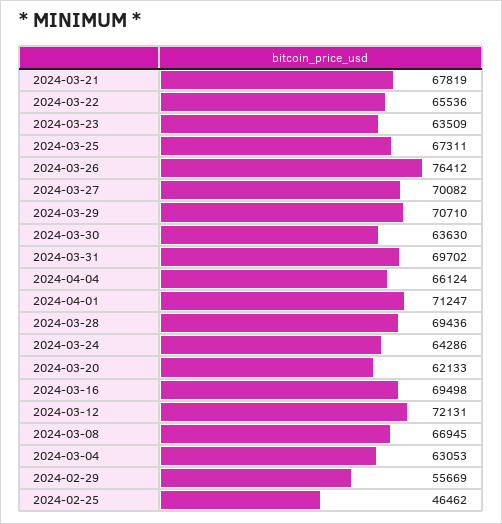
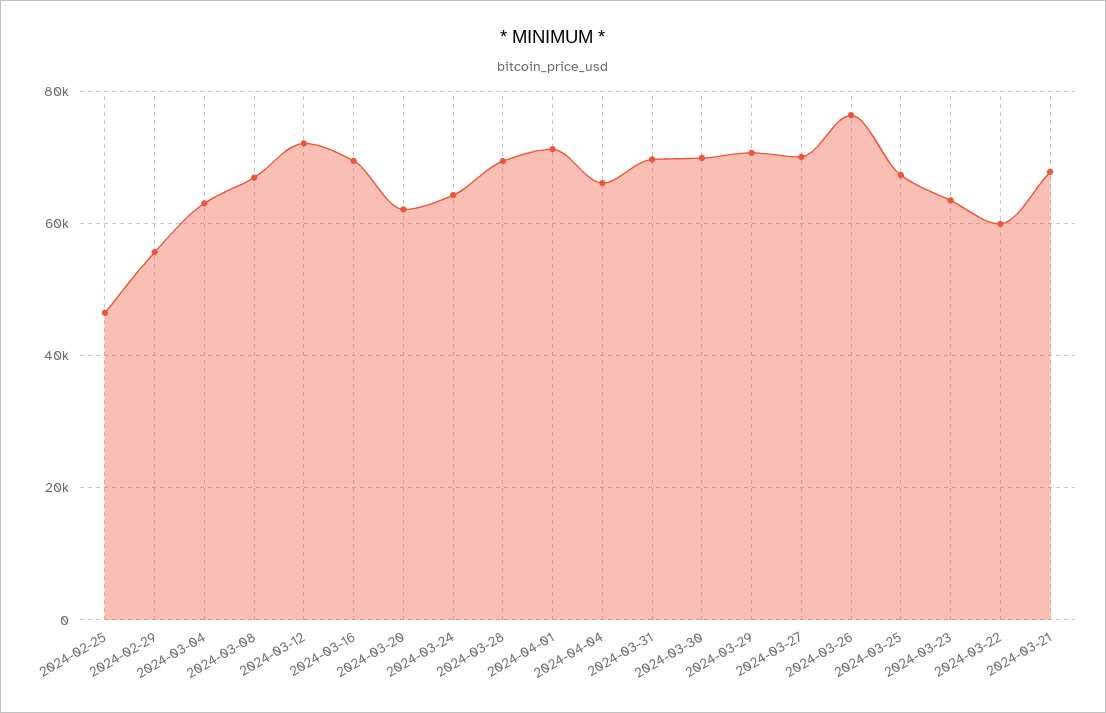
  {
    "2024-03-21": 67819,
-   "2024-03-22": 65536,
+   "2024-03-22": 60000,
    "2024-03-23": 63509,
    "2024-03-25": 67311,
    "2024-03-26": 76412,
    "2024-03-27": 70082,
    "2024-03-29": 70710,
-   "2024-03-30": 63630,
+   "2024-03-30": 70000,
    "2024-03-31": 69702,
    "2024-04-04": 66124,
    "2024-04-01": 71247,
    "2024-03-28": 69436,
    "2024-03-24": 64286,
    "2024-03-20": 62133,
    "2024-03-16": 69498,
    "2024-03-12": 72131,
    "2024-03-08": 66945,
    "2024-03-04": 63053,
    "2024-02-29": 55669,
    "2024-02-25": 46462
  }

